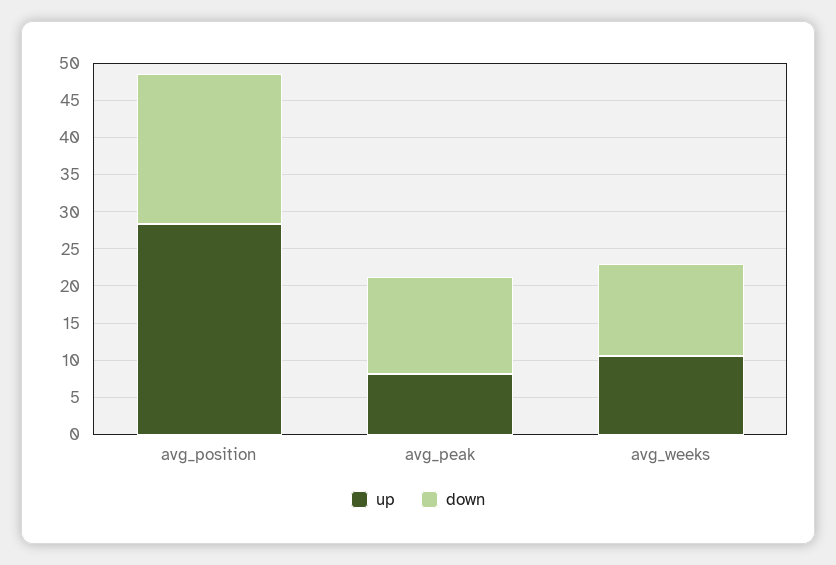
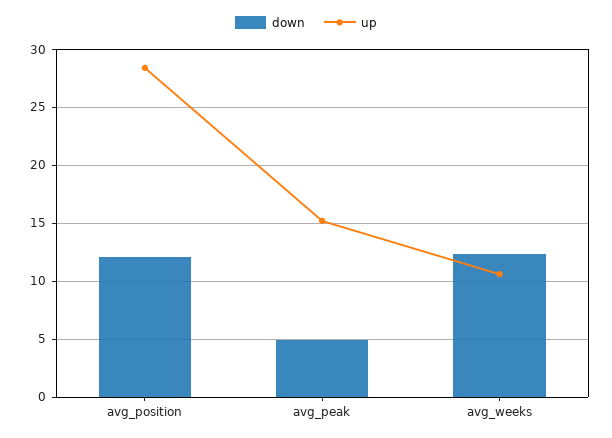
  {
    "up": {
      "avg_position": 28,
-     "avg_peak": 7.5,
+     "avg_peak": 15,
      "avg_weeks": 11
    },
    "down": {
-     "avg_position": 20,
+     "avg_position": 12,
-     "avg_peak": 12.5,
+     "avg_peak": 5,
      "avg_weeks": 12
    }
  }

